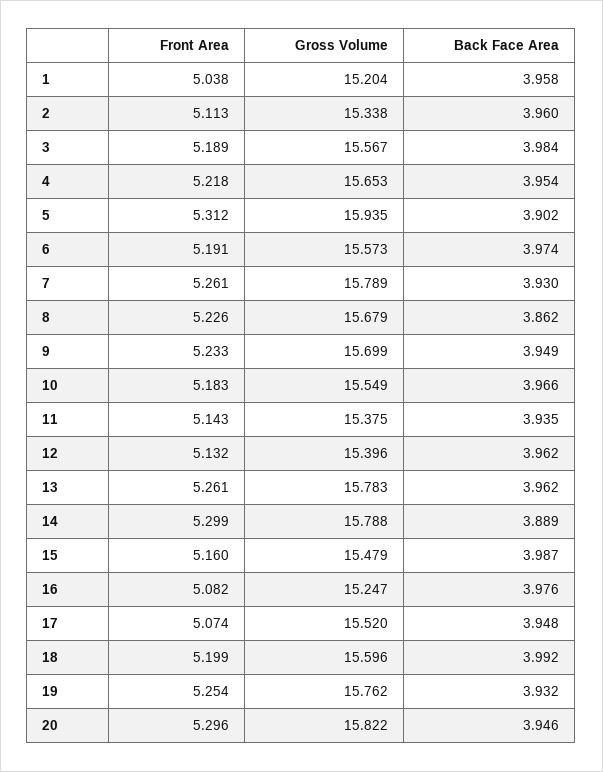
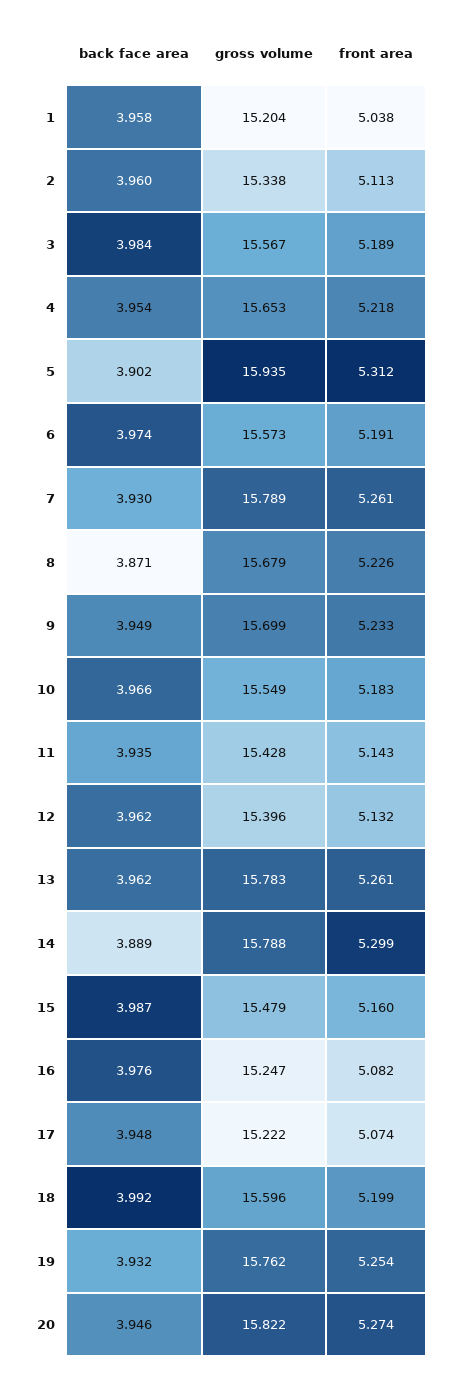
  {
    "Front Area": {
      "1": 5.038,
      "2": 5.113,
      "3": 5.189,
      "4": 5.218,
      "5": 5.312,
      "6": 5.191,
      "7": 5.261,
      "8": 5.226,
      "9": 5.233,
      "10": 5.183,
      "11": 5.143,
      "12": 5.132,
      "13": 5.261,
      "14": 5.299,
      "15": 5.16,
      "16": 5.082,
      "17": 5.074,
      "18": 5.199,
      "19": 5.254,
-     "20": 5.296
+     "20": 5.274
    },
    "Gross Volume": {
      "1": 15.204,
      "2": 15.338,
      "3": 15.567,
      "4": 15.653,
      "5": 15.935,
      "6": 15.573,
      "7": 15.789,
      "8": 15.679,
      "9": 15.699,
      "10": 15.549,
-     "11": 15.375,
+     "11": 15.428,
      "12": 15.396,
      "13": 15.783,
      "14": 15.788,
      "15": 15.479,
      "16": 15.247,
-     "17": 15.52,
+     "17": 15.222,
      "18": 15.596,
      "19": 15.762,
      "20": 15.822
    },
    "Back Face Area": {
      "1": 3.958,
      "2": 3.96,
      "3": 3.984,
      "4": 3.954,
      "5": 3.902,
      "6": 3.974,
      "7": 3.93,
-     "8": 3.862,
+     "8": 3.871,
      "9": 3.949,
      "10": 3.966,
      "11": 3.935,
      "12": 3.962,
      "13": 3.962,
      "14": 3.889,
      "15": 3.987,
      "16": 3.976,
      "17": 3.948,
      "18": 3.992,
      "19": 3.932,
      "20": 3.946
    }
  }

